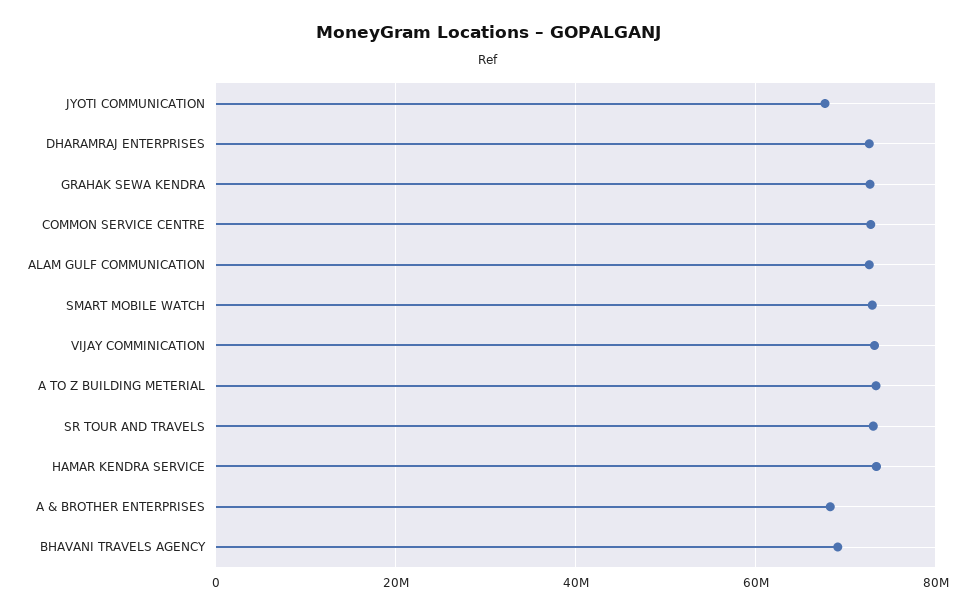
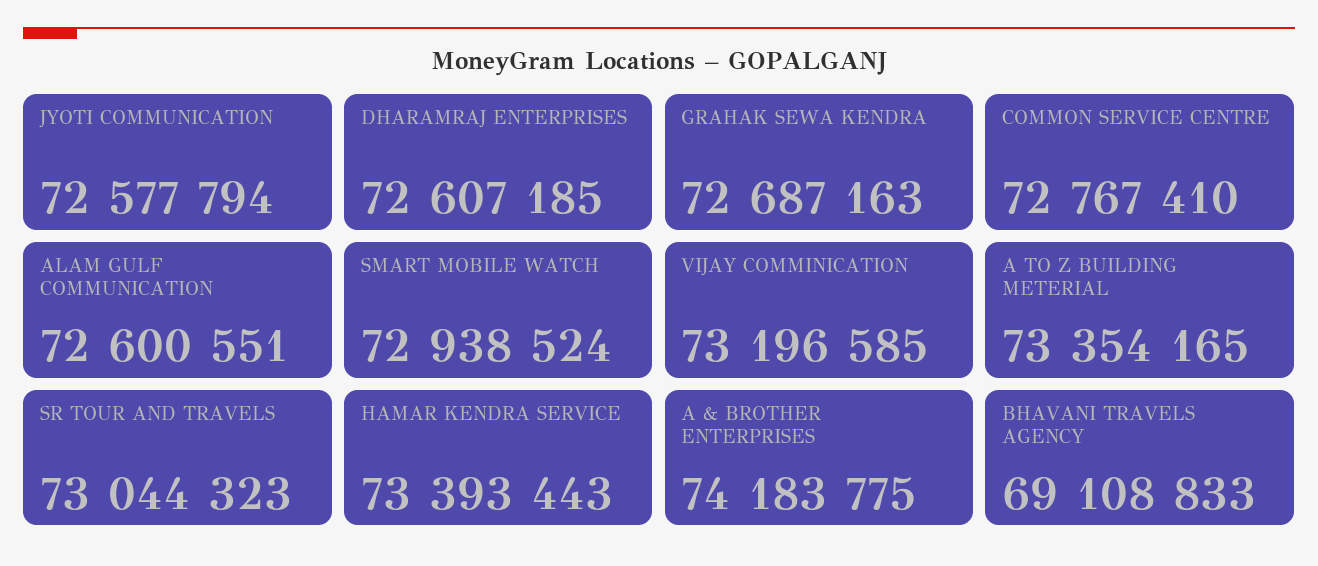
  {
-   "JYOTI COMMUNICATION": 68000000,
+   "JYOTI COMMUNICATION": 72577794,
    "DHARAMRAJ ENTERPRISES": 72607185,
    "GRAHAK SEWA KENDRA": 72687163,
    "COMMON SERVICE CENTRE": 72767410,
    "ALAM GULF COMMUNICATION": 72600551,
    "SMART MOBILE WATCH": 72938524,
    "VIJAY COMMINICATION": 73196585,
    "A TO Z BUILDING METERIAL": 73354165,
    "SR TOUR AND TRAVELS": 73044323,
    "HAMAR KENDRA SERVICE": 73393443,
-   "A & BROTHER ENTERPRISES": 68000000,
+   "A & BROTHER ENTERPRISES": 74183775,
    "BHAVANI TRAVELS AGENCY": 69108833
  }

